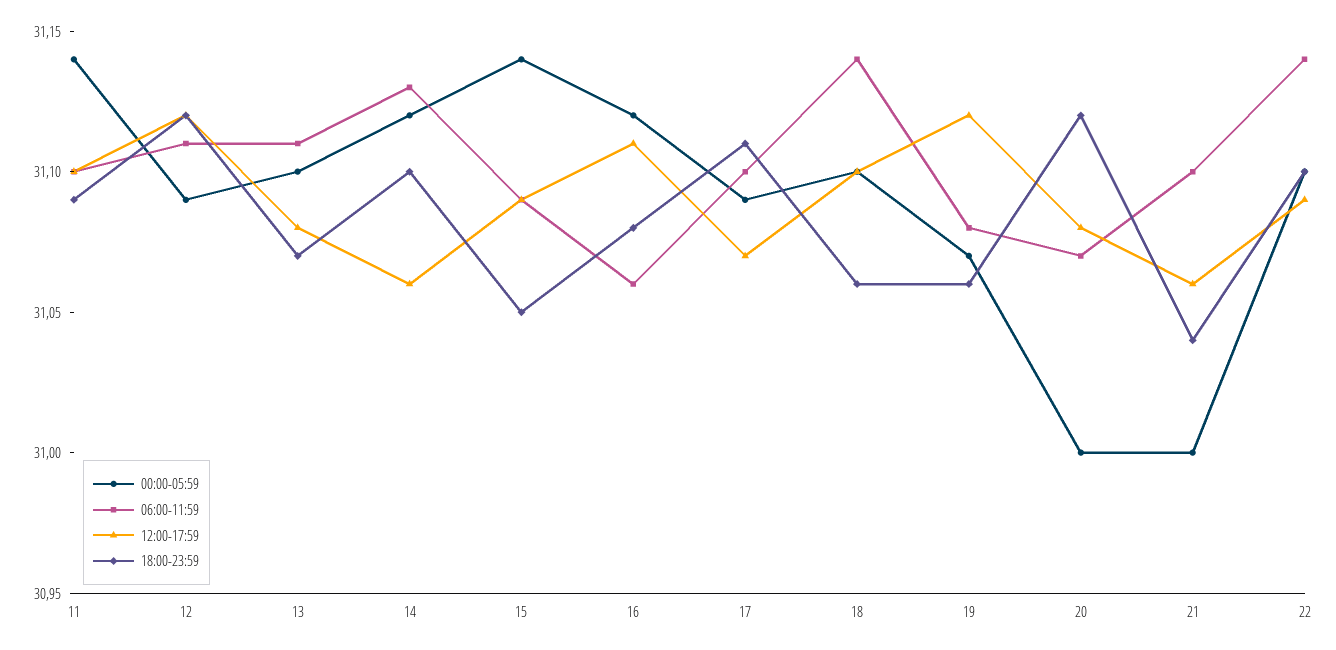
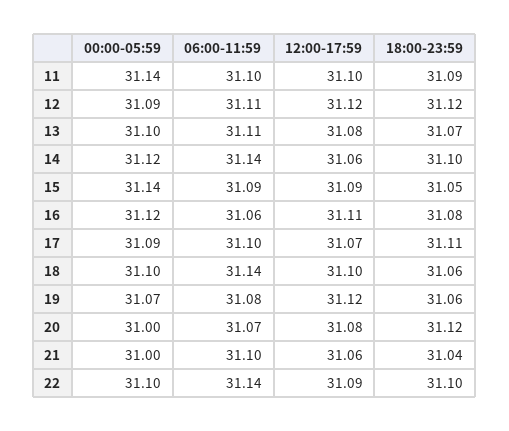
  {
    "00:00-05:59": {
      "11": 31.14,
      "12": 31.09,
      "13": 31.1,
      "14": 31.12,
      "15": 31.14,
      "16": 31.12,
      "17": 31.09,
      "18": 31.1,
      "19": 31.07,
      "20": 31,
      "21": 31,
      "22": 31.1
    },
    "06:00-11:59": {
      "11": 31.1,
      "12": 31.11,
      "13": 31.11,
-     "14": 31.13,
+     "14": 31.14,
      "15": 31.09,
      "16": 31.06,
      "17": 31.1,
      "18": 31.14,
      "19": 31.08,
      "20": 31.07,
      "21": 31.1,
      "22": 31.14
    },
    "12:00-17:59": {
      "11": 31.1,
      "12": 31.12,
      "13": 31.08,
      "14": 31.06,
      "15": 31.09,
      "16": 31.11,
      "17": 31.07,
      "18": 31.1,
      "19": 31.12,
      "20": 31.08,
      "21": 31.06,
      "22": 31.09
    },
    "18:00-23:59": {
      "11": 31.09,
      "12": 31.12,
      "13": 31.07,
      "14": 31.1,
      "15": 31.05,
      "16": 31.08,
      "17": 31.11,
      "18": 31.06,
      "19": 31.06,
      "20": 31.12,
      "21": 31.04,
      "22": 31.1
    }
  }

